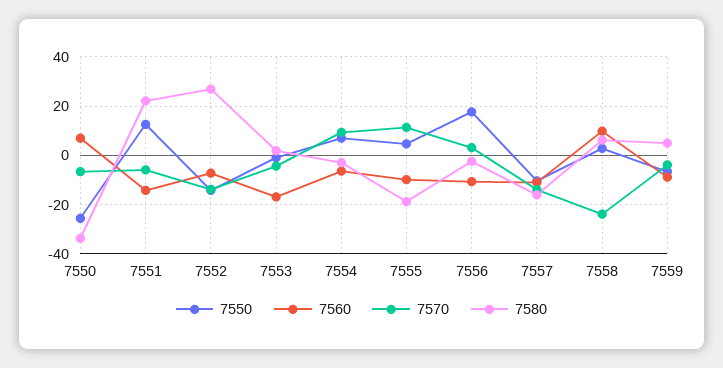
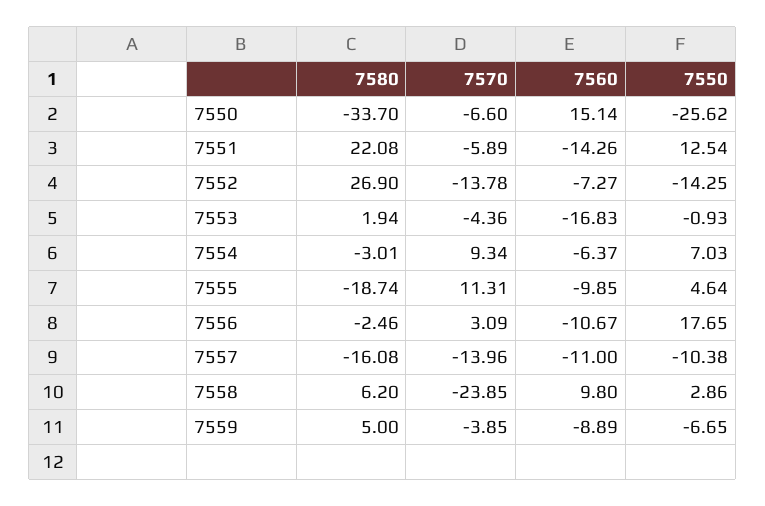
  {
    "7550": {
      "7550": -25.62,
      "7551": 12.54,
      "7552": -14.25,
      "7553": -0.93,
      "7554": 7.03,
      "7555": 4.64,
      "7556": 17.65,
      "7557": -10.38,
      "7558": 2.86,
      "7559": -6.65
    },
    "7560": {
-     "7550": 7.5,
+     "7550": 15.14,
      "7551": -14.26,
      "7552": -7.27,
      "7553": -16.83,
      "7554": -6.37,
      "7555": -9.85,
      "7556": -10.67,
      "7557": -11,
      "7558": 9.8,
      "7559": -8.89
    },
    "7570": {
      "7550": -6.6,
      "7551": -5.89,
      "7552": -13.78,
      "7553": -4.36,
      "7554": 9.34,
      "7555": 11.31,
      "7556": 3.09,
      "7557": -13.96,
      "7558": -23.85,
      "7559": -3.85
    },
    "7580": {
      "7550": -33.7,
      "7551": 22.08,
      "7552": 26.9,
      "7553": 1.94,
      "7554": -3.01,
      "7555": -18.74,
      "7556": -2.46,
      "7557": -16.08,
      "7558": 6.2,
      "7559": 5
    }
  }

